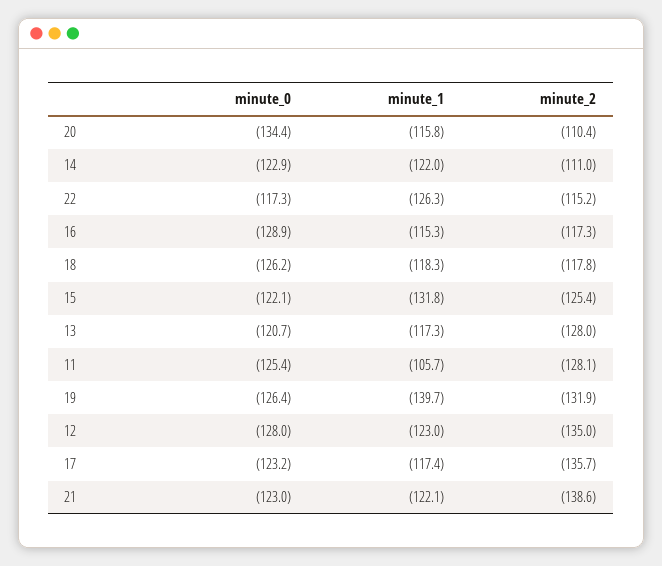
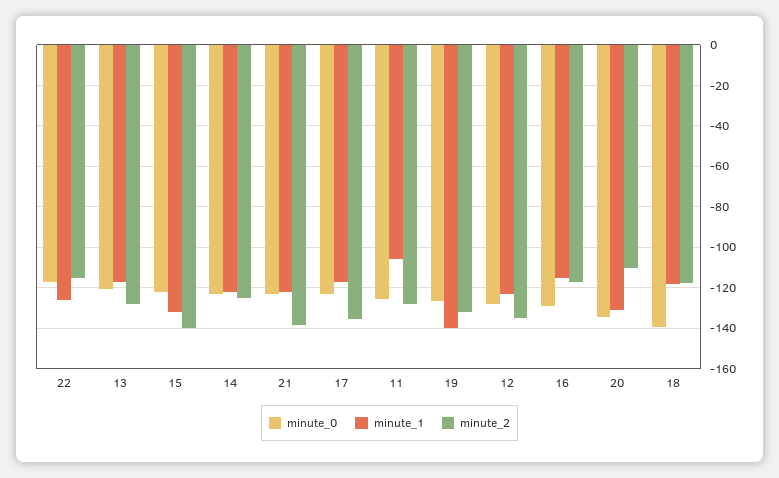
  {
    "minute_0": {
      "20": -134.4,
      "14": -122.9,
      "22": -117.3,
      "16": -128.9,
-     "18": -126.2,
+     "18": -140,
      "15": -122.1,
      "13": -120.7,
      "11": -125.4,
      "19": -126.4,
      "12": -128,
      "17": -123.2,
      "21": -123
    },
    "minute_1": {
-     "20": -115.8,
+     "20": -130,
      "14": -122,
      "22": -126.3,
      "16": -115.3,
      "18": -118.3,
      "15": -131.8,
      "13": -117.3,
      "11": -105.7,
      "19": -139.7,
      "12": -123,
      "17": -117.4,
      "21": -122.1
    },
    "minute_2": {
      "20": -110.4,
-     "14": -111,
+     "14": -125,
      "22": -115.2,
      "16": -117.3,
      "18": -117.8,
-     "15": -125.4,
+     "15": -140,
      "13": -128,
      "11": -128.1,
      "19": -131.9,
      "12": -135,
      "17": -135.7,
      "21": -138.6
    }
  }

